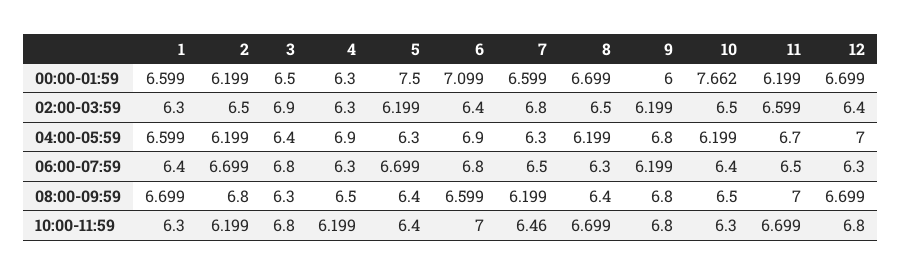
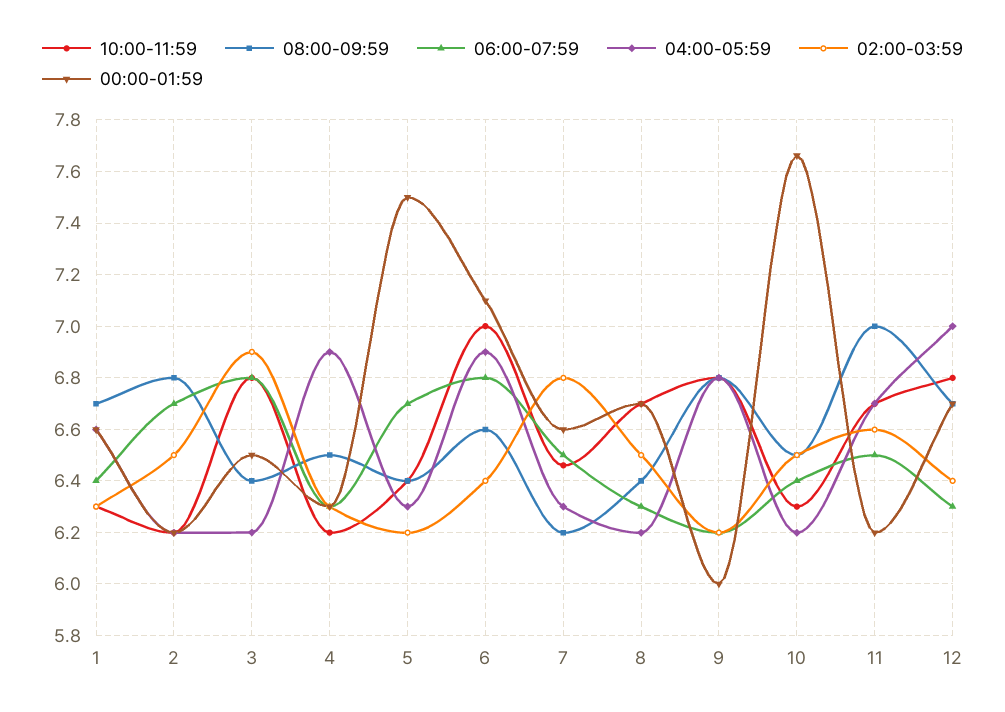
  {
    "00:00-01:59": {
      "1": 6.599,
      "2": 6.199,
      "3": 6.5,
      "4": 6.3,
      "5": 7.5,
      "6": 7.099,
      "7": 6.599,
      "8": 6.699,
      "9": 6,
      "10": 7.662,
      "11": 6.199,
      "12": 6.699
    },
    "02:00-03:59": {
      "1": 6.3,
      "2": 6.5,
      "3": 6.9,
      "4": 6.3,
      "5": 6.199,
      "6": 6.4,
      "7": 6.8,
      "8": 6.5,
      "9": 6.199,
      "10": 6.5,
      "11": 6.599,
      "12": 6.4
    },
    "04:00-05:59": {
      "1": 6.599,
      "2": 6.199,
-     "3": 6.4,
+     "3": 6.2,
      "4": 6.9,
      "5": 6.3,
      "6": 6.9,
      "7": 6.3,
      "8": 6.199,
      "9": 6.8,
      "10": 6.199,
      "11": 6.7,
      "12": 7
    },
    "06:00-07:59": {
      "1": 6.4,
      "2": 6.699,
      "3": 6.8,
      "4": 6.3,
      "5": 6.699,
      "6": 6.8,
      "7": 6.5,
      "8": 6.3,
      "9": 6.199,
      "10": 6.4,
      "11": 6.5,
      "12": 6.3
    },
    "08:00-09:59": {
      "1": 6.699,
      "2": 6.8,
-     "3": 6.3,
+     "3": 6.4,
      "4": 6.5,
      "5": 6.4,
      "6": 6.599,
      "7": 6.199,
      "8": 6.4,
      "9": 6.8,
      "10": 6.5,
      "11": 7,
      "12": 6.699
    },
    "10:00-11:59": {
      "1": 6.3,
      "2": 6.199,
      "3": 6.8,
      "4": 6.199,
      "5": 6.4,
      "6": 7,
      "7": 6.46,
      "8": 6.699,
      "9": 6.8,
      "10": 6.3,
      "11": 6.699,
      "12": 6.8
    }
  }

